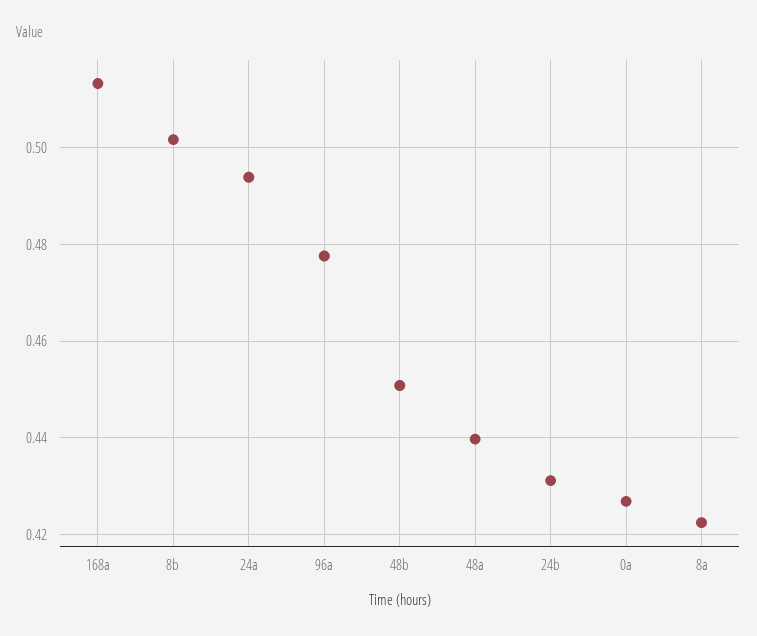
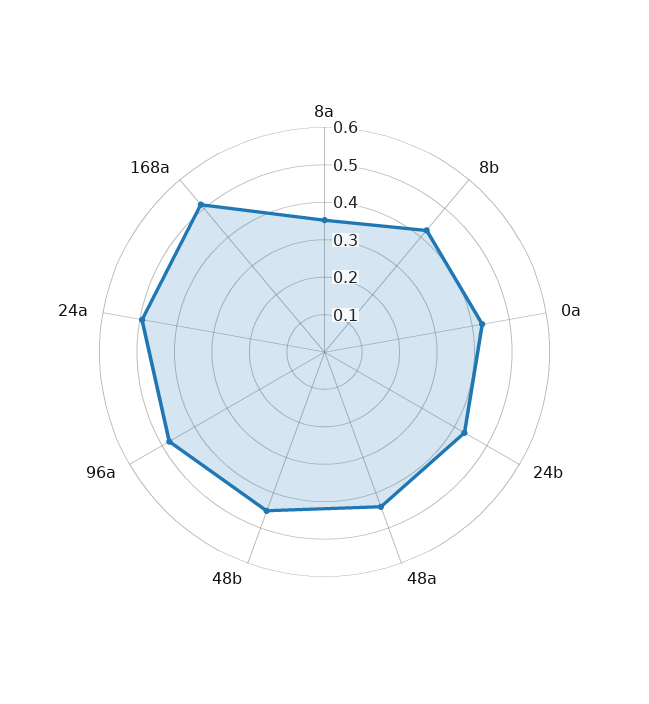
  {
    "168a": 0.514,
-   "8b": 0.502,
+   "8b": 0.425,
    "24a": 0.494,
    "96a": 0.478,
    "48b": 0.45,
    "48a": 0.44,
    "24b": 0.432,
    "0a": 0.426,
-   "8a": 0.422
+   "8a": 0.35
  }

